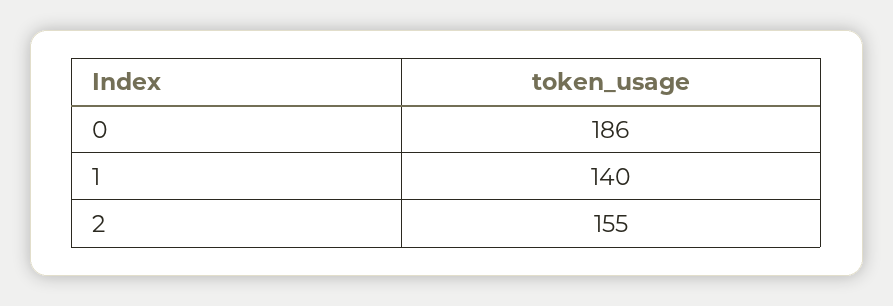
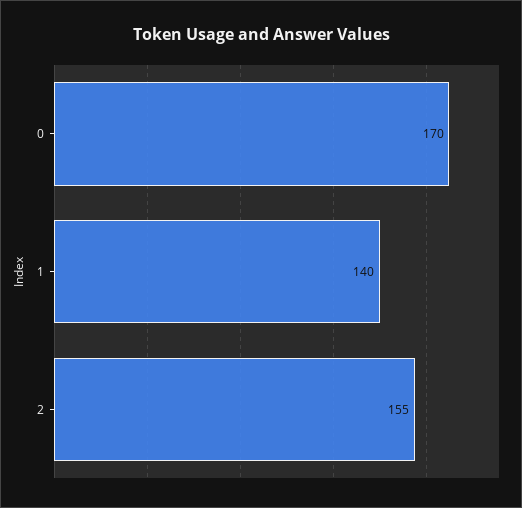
  {
-   "0": 186,
+   "0": 170,
    "1": 140,
    "2": 155
  }

